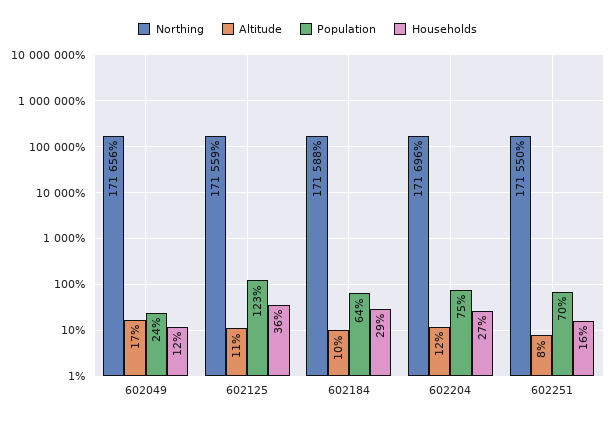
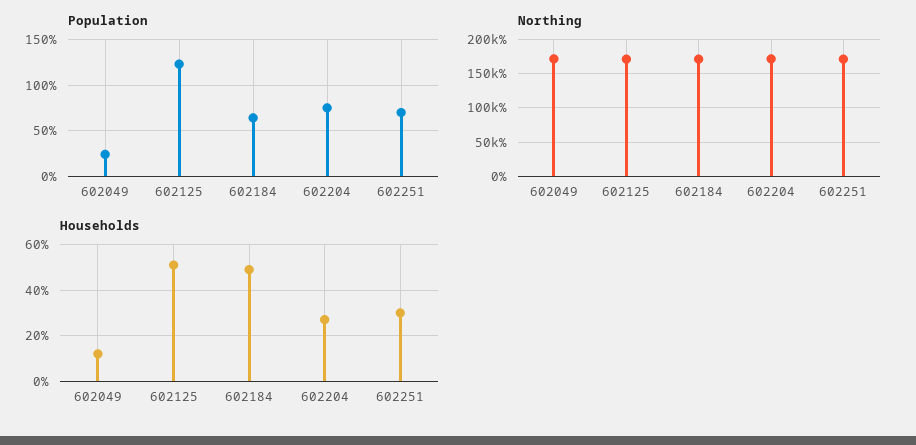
  {
    "Northing": {
      "602049": 171656,
      "602125": 171559,
      "602184": 171588,
      "602204": 171696,
      "602251": 171550
    },
-   "Altitude": {
-     "602049": 17,
-     "602125": 11,
-     "602184": 10,
-     "602204": 12,
-     "602251": 8
-   },
    "Population": {
      "602049": 24,
      "602125": 123,
      "602184": 64,
      "602204": 75,
      "602251": 70
    },
    "Households": {
      "602049": 12,
-     "602125": 36,
+     "602125": 50,
-     "602184": 29,
+     "602184": 50,
      "602204": 27,
-     "602251": 16
+     "602251": 30
    }
  }

